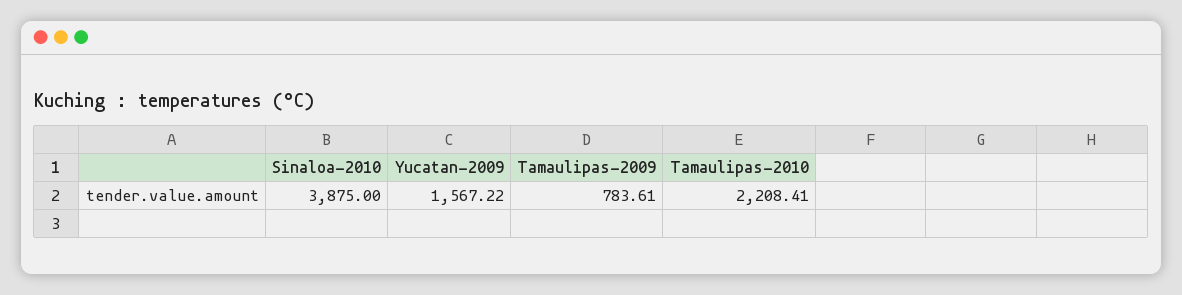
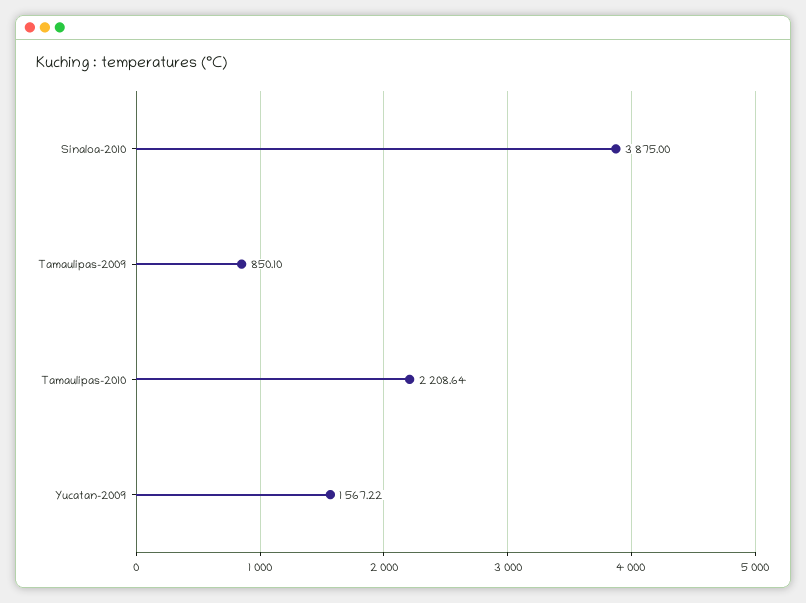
  {
    "Sinaloa-2010": 3875,
    "Yucatan-2009": 1567.22,
-   "Tamaulipas-2009": 783.61,
+   "Tamaulipas-2009": 850.1,
-   "Tamaulipas-2010": 2208.41
+   "Tamaulipas-2010": 2208.64
  }

